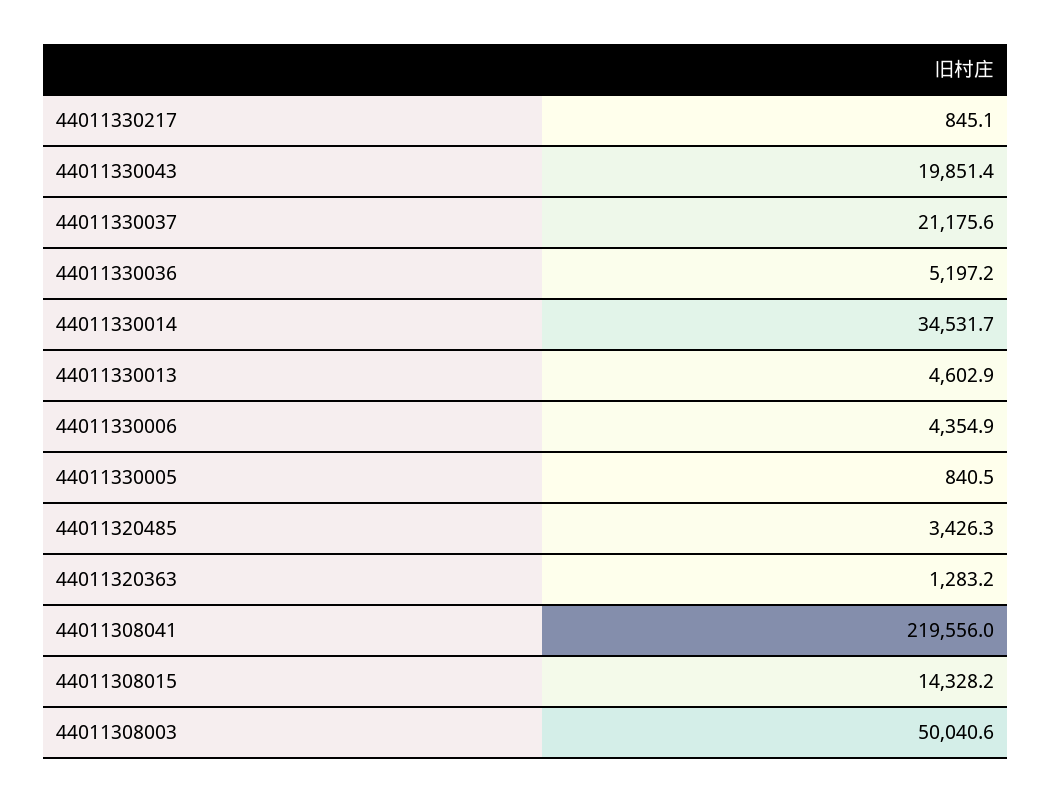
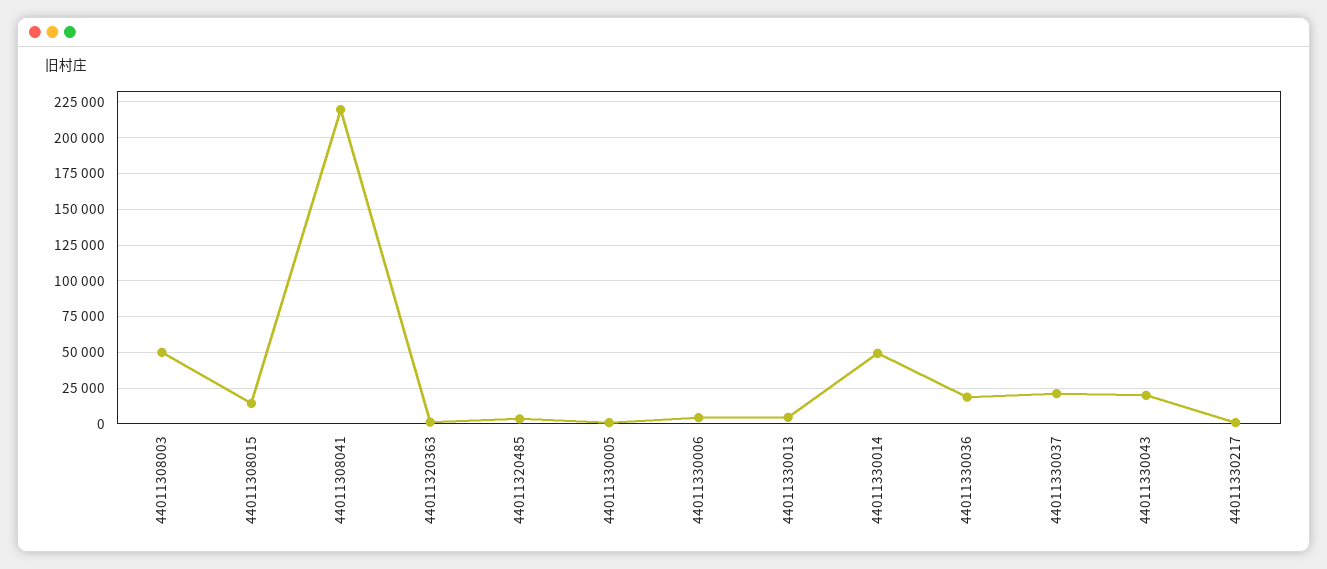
  {
    "44011330217": 845.1,
    "44011330043": 19851.4,
    "44011330037": 21175.6,
-   "44011330036": 5197.2,
+   "44011330036": 20000,
-   "44011330014": 34531.7,
+   "44011330014": 50000,
    "44011330013": 4602.9,
    "44011330006": 4354.9,
    "44011330005": 840.5,
    "44011320485": 3426.3,
    "44011320363": 1283.2,
    "44011308041": 219556,
    "44011308015": 14328.2,
    "44011308003": 50040.6
  }

